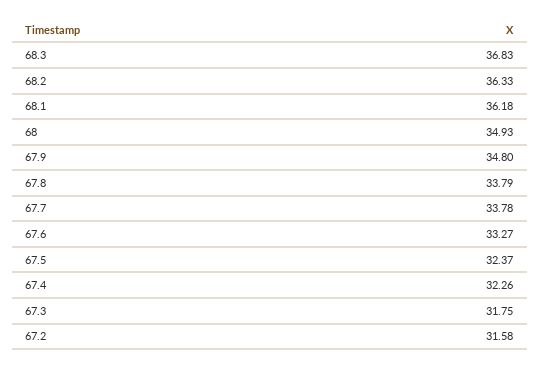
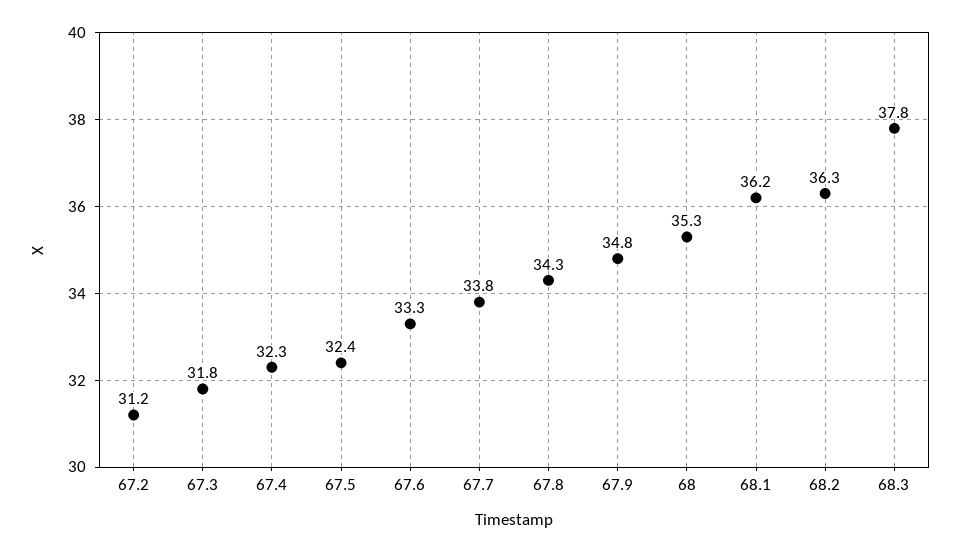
  {
-   "68.3": 36.83,
+   "68.3": 37.8,
    "68.2": 36.33,
    "68.1": 36.18,
-   "68": 34.93,
+   "68": 35.3,
    "67.9": 34.8,
-   "67.8": 33.79,
+   "67.8": 34.3,
    "67.7": 33.78,
    "67.6": 33.27,
    "67.5": 32.37,
    "67.4": 32.26,
    "67.3": 31.75,
-   "67.2": 31.58
+   "67.2": 31.2
  }

